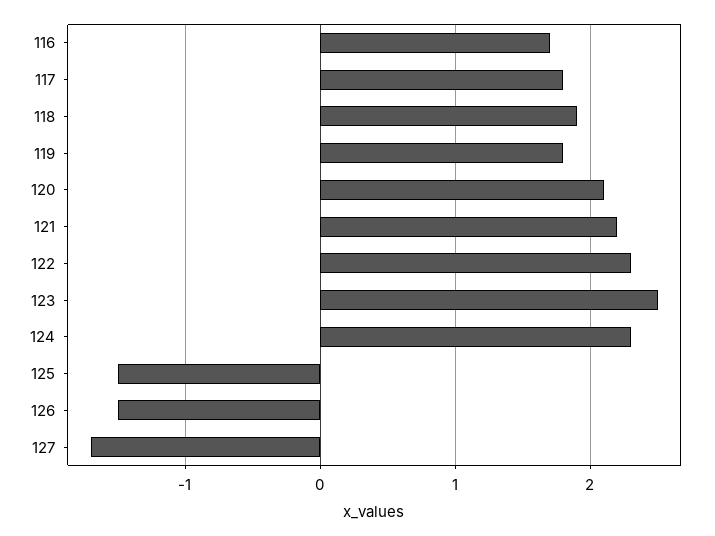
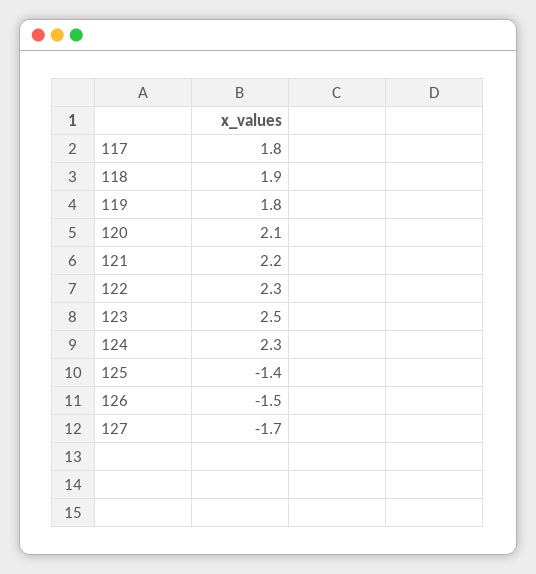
  {
-   "116": 1.7,
    "117": 1.8,
    "118": 1.9,
    "119": 1.8,
    "120": 2.1,
    "121": 2.2,
    "122": 2.3,
    "123": 2.5,
    "124": 2.3,
-   "125": -1.5,
+   "125": -1.4,
    "126": -1.5,
    "127": -1.7
  }

